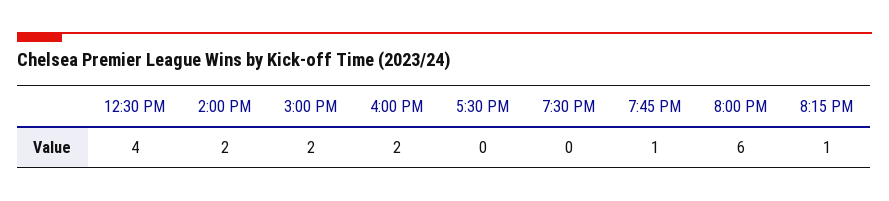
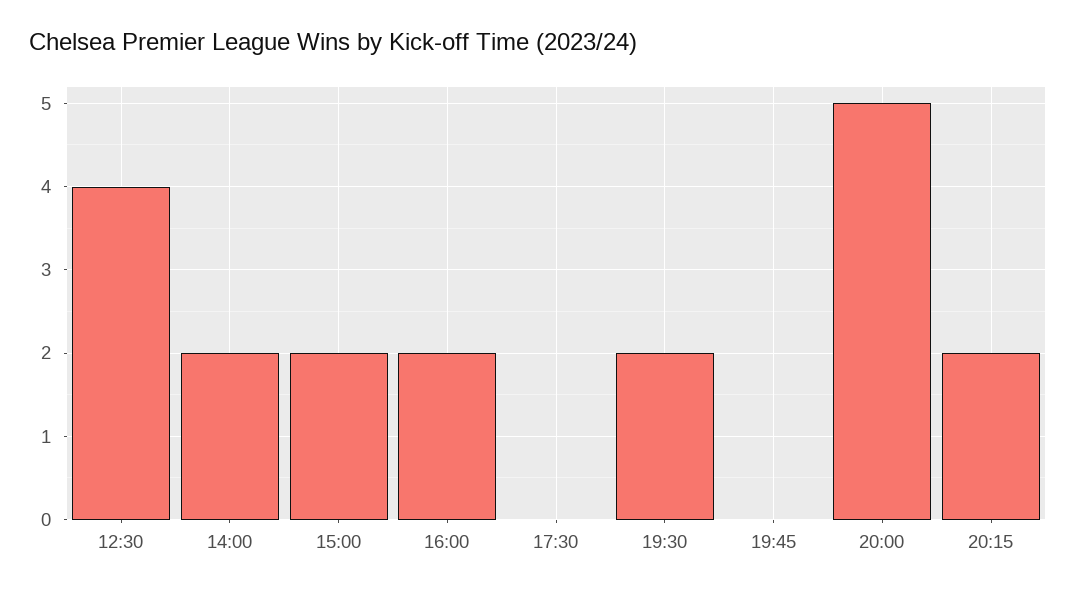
  {
    "12:30 PM": 4,
    "2:00 PM": 2,
    "3:00 PM": 2,
    "4:00 PM": 2,
    "5:30 PM": 0,
-   "7:30 PM": 0,
+   "7:30 PM": 2,
-   "7:45 PM": 1,
+   "7:45 PM": 0,
-   "8:00 PM": 6,
+   "8:00 PM": 5,
-   "8:15 PM": 1
+   "8:15 PM": 2
  }

